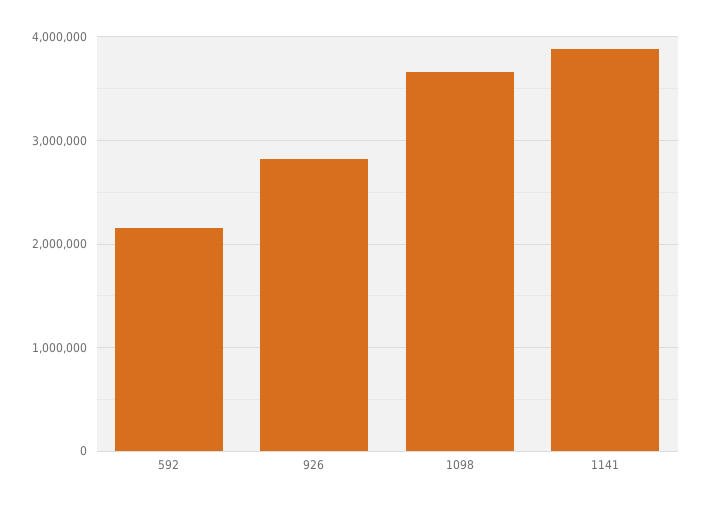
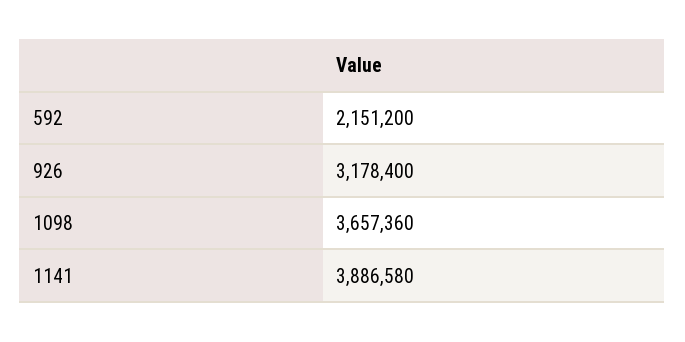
  {
    "592": 2151200,
-   "926": 2800000,
+   "926": 3178400,
    "1098": 3657360,
    "1141": 3886580
  }

